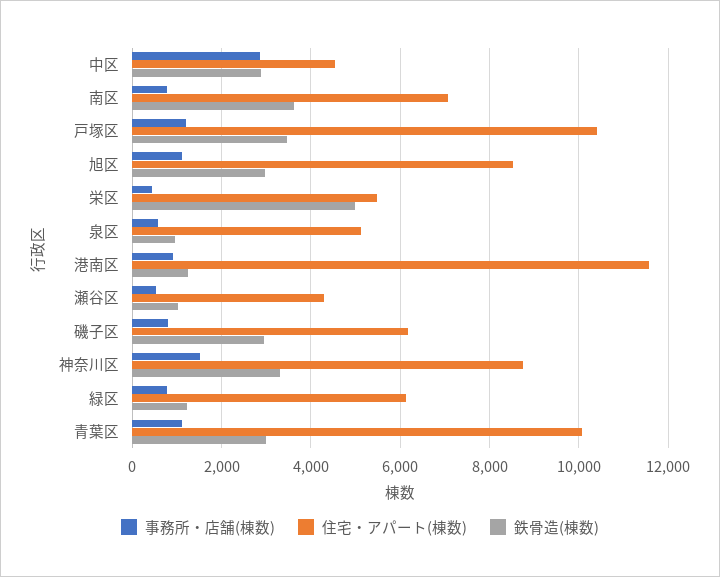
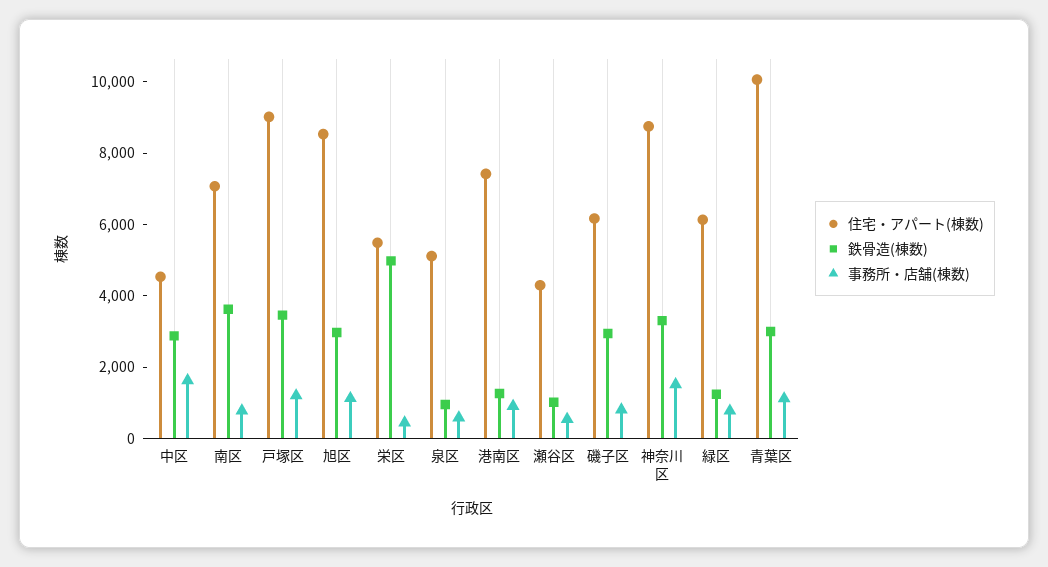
  {
    "事務所・店舗(棟数)": {
-     "中区": 2800,
+     "中区": 1500,
      "南区": 800,
      "戸塚区": 1200,
      "旭区": 1200,
      "栄区": 400,
      "泉区": 600,
      "港南区": 1000,
      "瀬谷区": 600,
      "磯子区": 800,
      "神奈川区": 1600,
      "緑区": 800,
      "青葉区": 1200
    },
    "住宅・アパート(棟数)": {
      "中区": 4600,
      "南区": 7000,
-     "戸塚区": 10400,
+     "戸塚区": 9000,
      "旭区": 8600,
      "栄区": 5400,
      "泉区": 5200,
-     "港南区": 11600,
+     "港南区": 7500,
      "瀬谷区": 4200,
      "磯子区": 6200,
      "神奈川区": 8800,
      "緑区": 6200,
      "青葉区": 10000
    },
    "鉄骨造(棟数)": {
      "中区": 2800,
      "南区": 3600,
      "戸塚区": 3400,
      "旭区": 3000,
      "栄区": 5000,
      "泉区": 1000,
      "港南区": 1200,
      "瀬谷区": 1000,
      "磯子区": 3000,
      "神奈川区": 3400,
      "緑区": 1200,
      "青葉区": 3000
    }
  }

